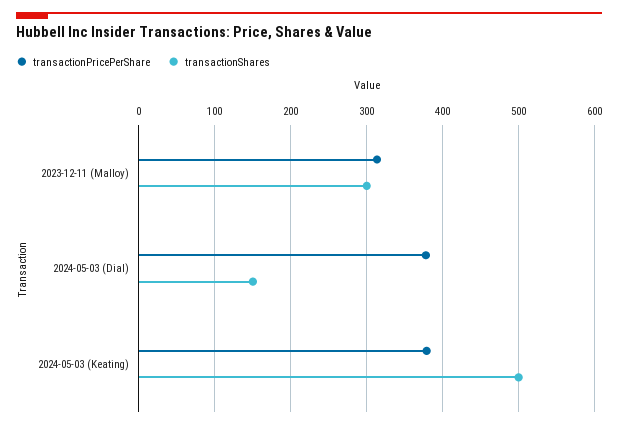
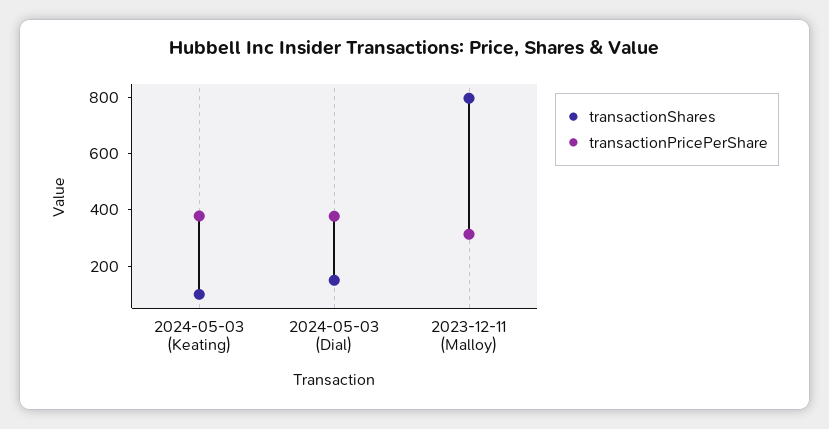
  {
    "transactionPricePerShare": {
      "2023-12-11 (Malloy)": 310,
      "2024-05-03 (Dial)": 380,
      "2024-05-03 (Keating)": 380
    },
    "transactionShares": {
-     "2023-12-11 (Malloy)": 300,
+     "2023-12-11 (Malloy)": 800,
      "2024-05-03 (Dial)": 150,
-     "2024-05-03 (Keating)": 500
+     "2024-05-03 (Keating)": 100
    }
  }

